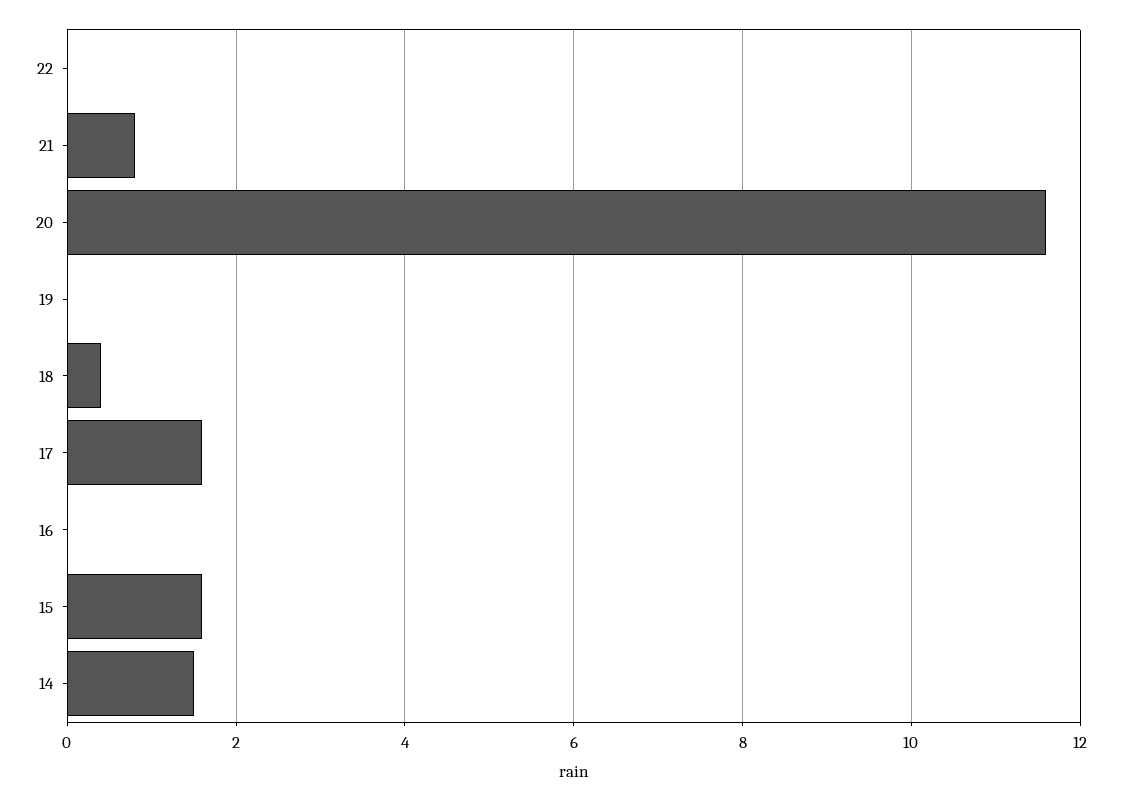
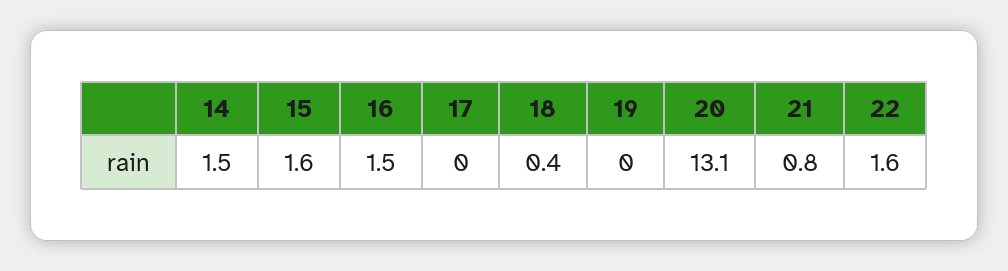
  {
-   "22": 0,
+   "22": 1.6,
    "21": 0.8,
-   "20": 11.5,
+   "20": 13.1,
    "19": 0,
    "18": 0.4,
-   "17": 1.5,
+   "17": 0,
-   "16": 0,
+   "16": 1.5,
    "15": 1.6,
    "14": 1.5
  }

